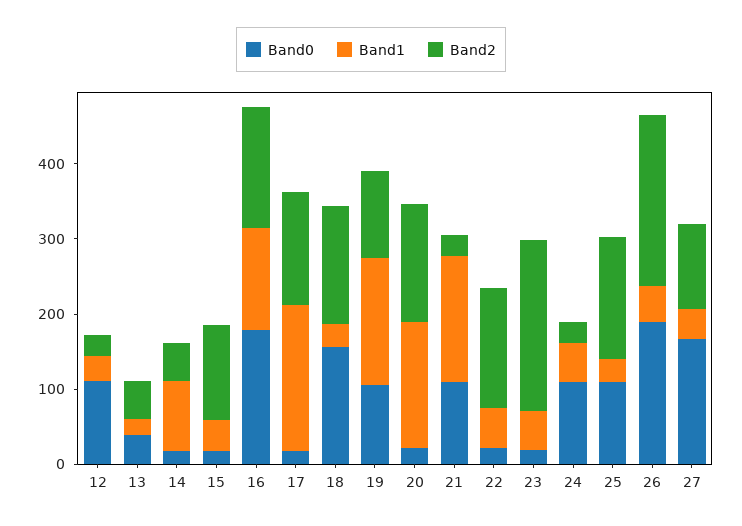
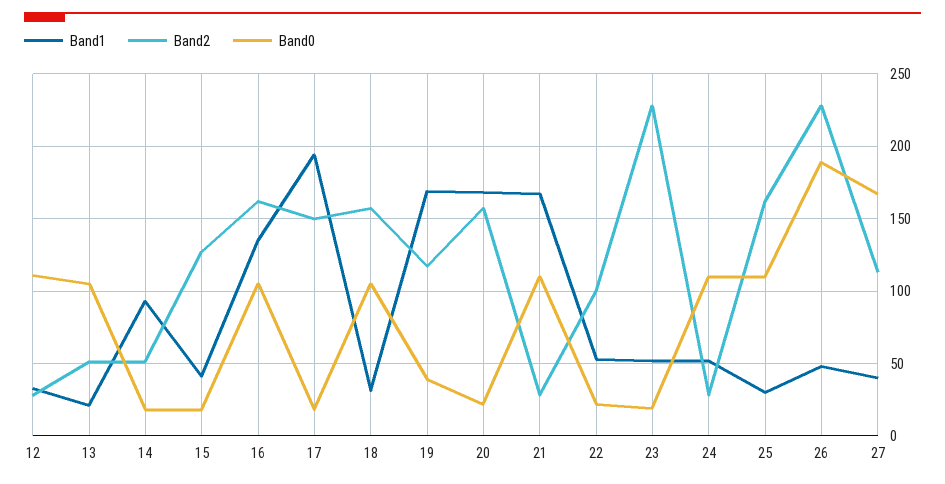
  {
    "Band0": {
      "12": 110,
-     "13": 40,
+     "13": 105,
      "14": 20,
      "15": 20,
-     "16": 180,
+     "16": 105,
      "17": 20,
-     "18": 160,
+     "18": 105,
-     "19": 100,
+     "19": 40,
      "20": 20,
      "21": 110,
      "22": 20,
      "23": 20,
      "24": 110,
      "25": 110,
      "26": 190,
      "27": 165
    },
    "Band1": {
      "12": 35,
      "13": 20,
      "14": 95,
      "15": 40,
      "16": 135,
      "17": 195,
      "18": 30,
      "19": 170,
      "20": 170,
      "21": 165,
      "22": 55,
      "23": 50,
      "24": 50,
      "25": 30,
      "26": 50,
      "27": 40
    },
    "Band2": {
      "12": 30,
      "13": 50,
      "14": 50,
      "15": 125,
      "16": 160,
      "17": 150,
      "18": 155,
      "19": 115,
      "20": 155,
      "21": 30,
-     "22": 160,
+     "22": 100,
      "23": 230,
      "24": 30,
      "25": 160,
      "26": 230,
      "27": 115
    }
  }

